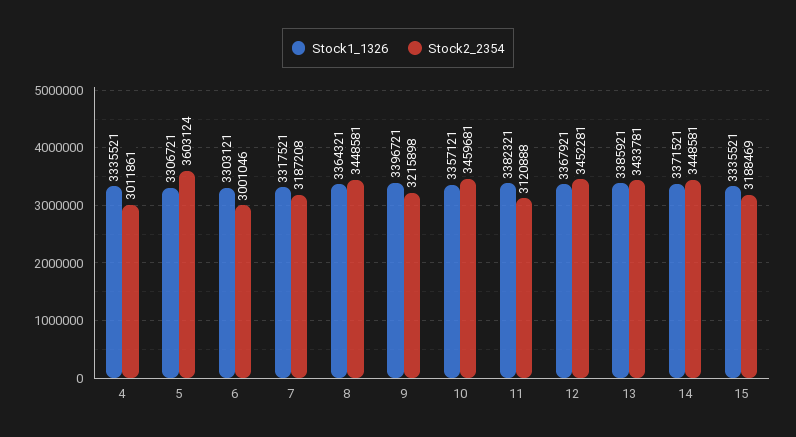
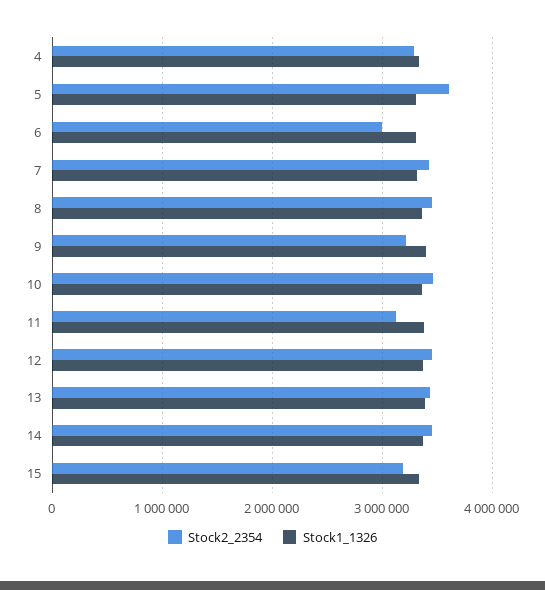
  {
    "Stock1_1326": {
      "4": 3335521,
      "5": 3306721,
      "6": 3303121,
      "7": 3317521,
      "8": 3364321,
      "9": 3396721,
      "10": 3357121,
      "11": 3382321,
      "12": 3367921,
      "13": 3385921,
      "14": 3371521,
      "15": 3335521
    },
    "Stock2_2354": {
-     "4": 3011861,
+     "4": 3300000,
      "5": 3603124,
      "6": 3001046,
-     "7": 3187208,
+     "7": 3400000,
      "8": 3448581,
      "9": 3215898,
      "10": 3459681,
      "11": 3120888,
      "12": 3452281,
      "13": 3433781,
      "14": 3448581,
      "15": 3188469
    }
  }

